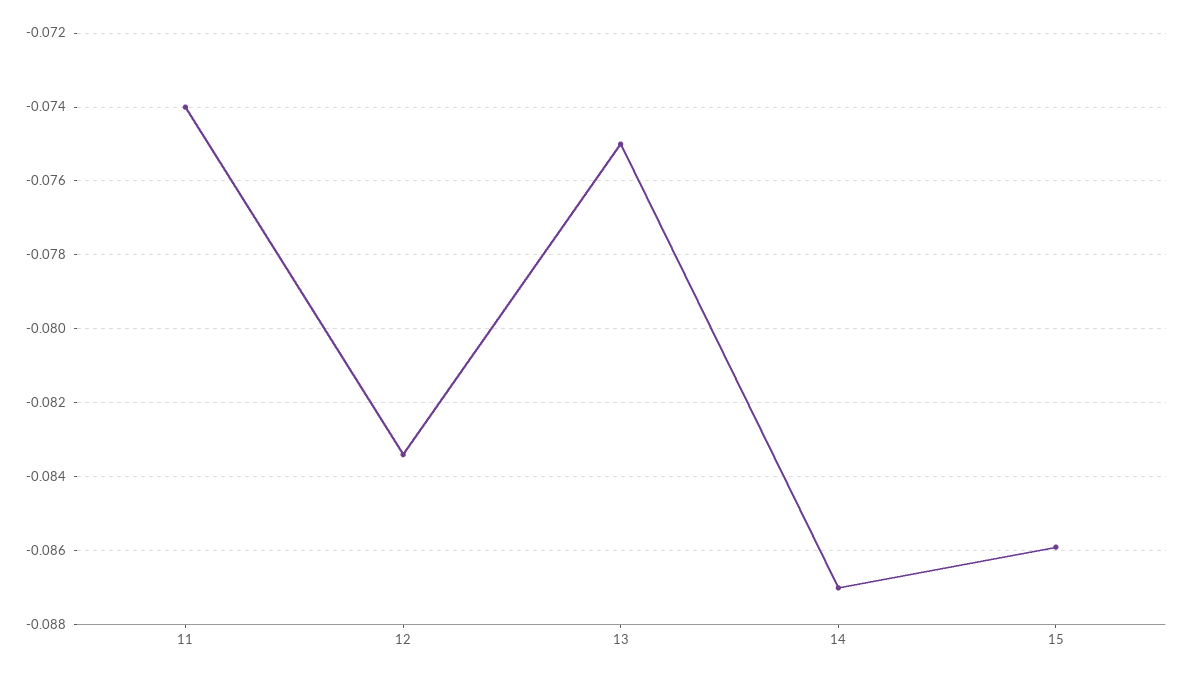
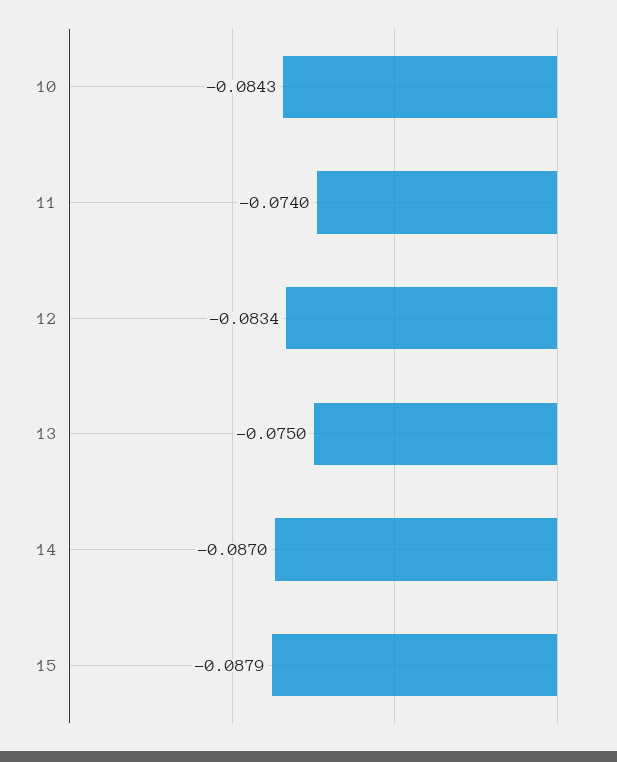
  {
    "11": -0.074,
    "12": -0.0834,
    "13": -0.075,
    "14": -0.087,
-   "15": -0.086
+   "15": -0.0879,
+   "10": -0.0843
  }

